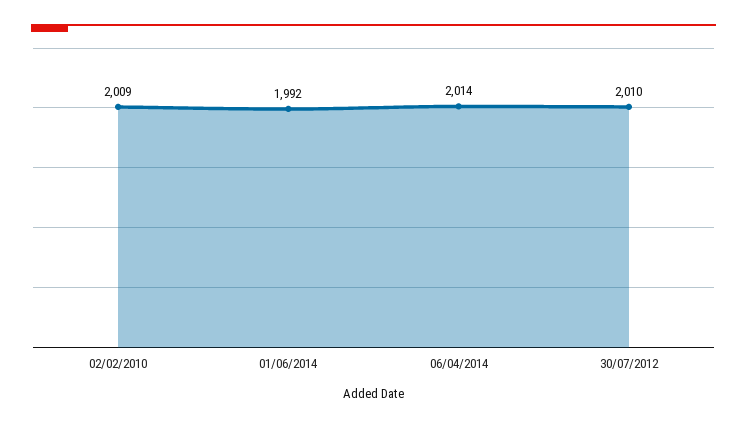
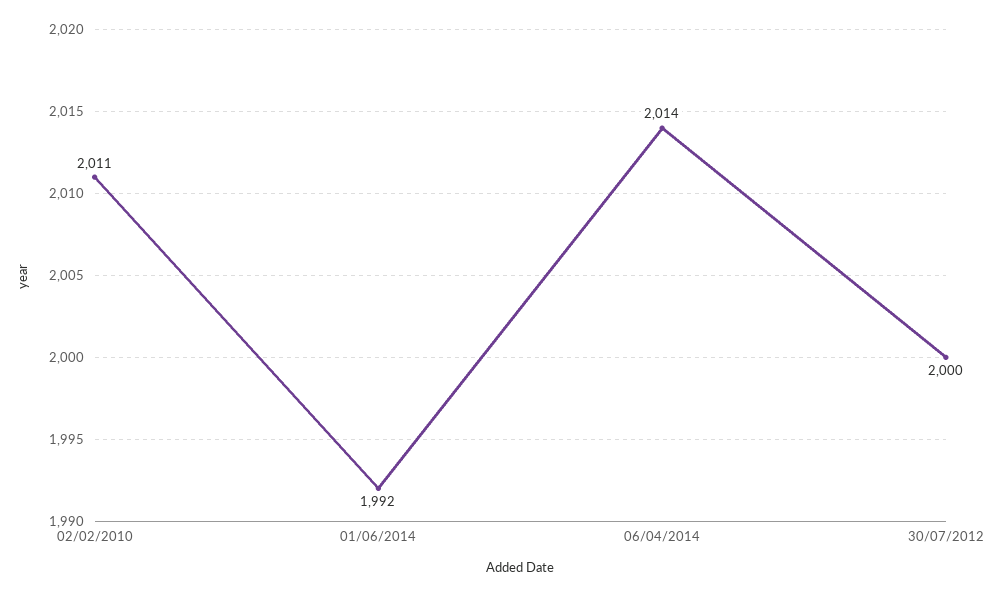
  {
-   "02/02/2010": 2009,
+   "02/02/2010": 2011,
    "01/06/2014": 1992,
    "06/04/2014": 2014,
-   "30/07/2012": 2010
+   "30/07/2012": 2000
  }

